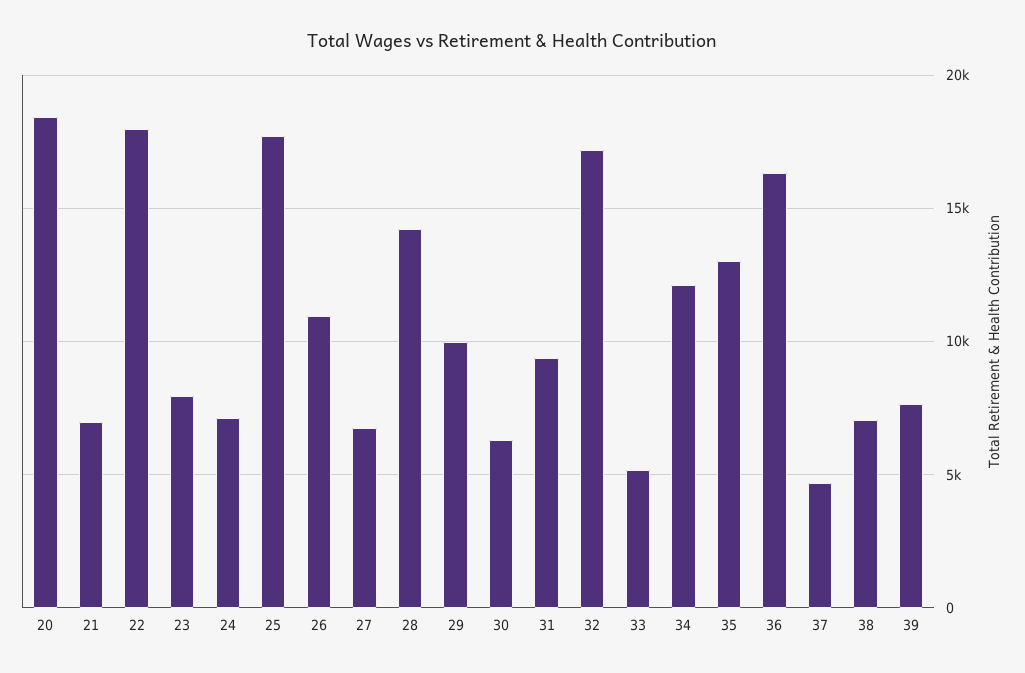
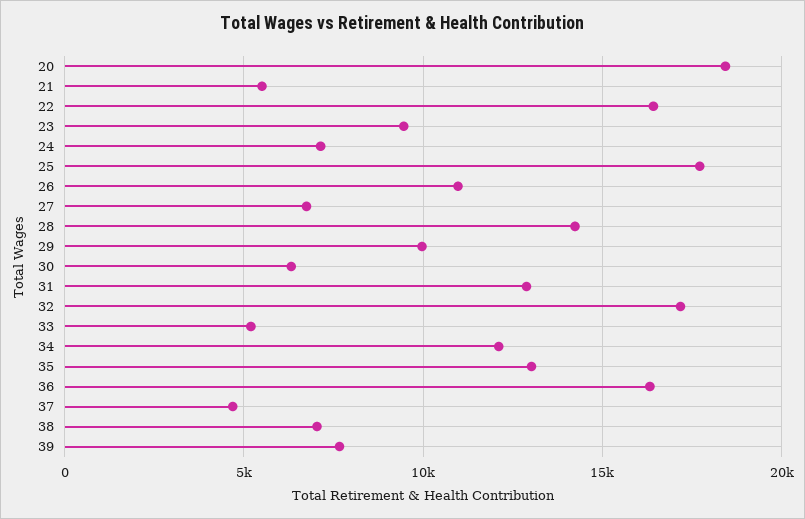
  {
    "20": 18500,
-   "21": 7000,
+   "21": 5500,
-   "22": 18000,
+   "22": 16500,
-   "23": 8000,
+   "23": 9500,
    "24": 7000,
    "25": 17500,
    "26": 11000,
    "27": 6500,
    "28": 14000,
    "29": 10000,
    "30": 6500,
-   "31": 9500,
+   "31": 13000,
    "32": 17000,
    "33": 5000,
    "34": 12000,
    "35": 13000,
    "36": 16500,
    "37": 4500,
    "38": 7000,
    "39": 7500
  }

